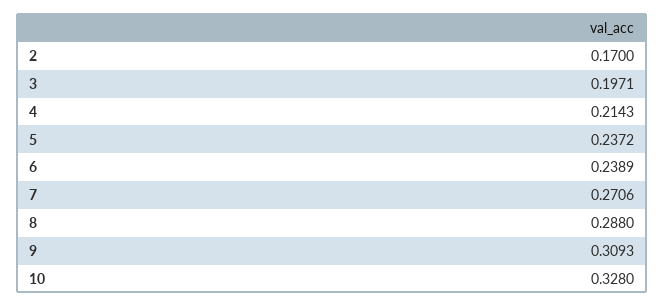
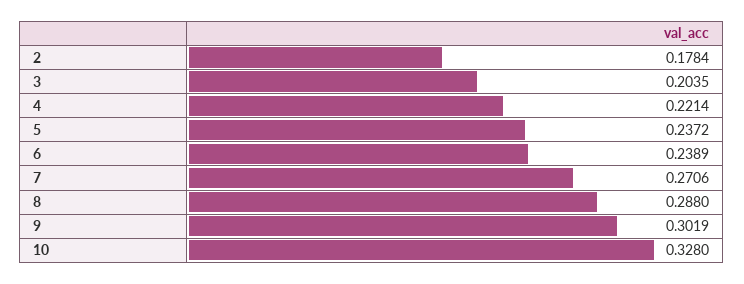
  {
-   "2": 0.17,
+   "2": 0.1784,
-   "3": 0.1971,
+   "3": 0.2035,
-   "4": 0.2143,
+   "4": 0.2214,
    "5": 0.2372,
    "6": 0.2389,
    "7": 0.2706,
    "8": 0.288,
-   "9": 0.3093,
+   "9": 0.3019,
    "10": 0.328
  }

